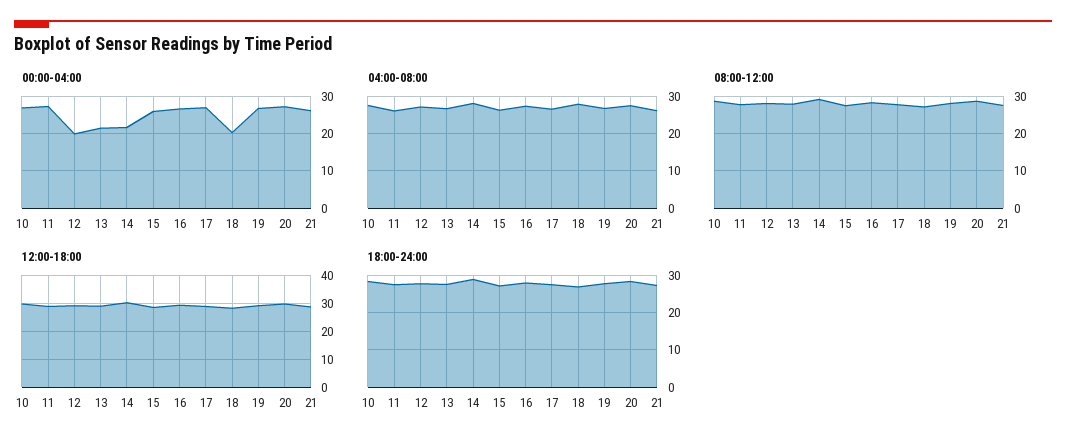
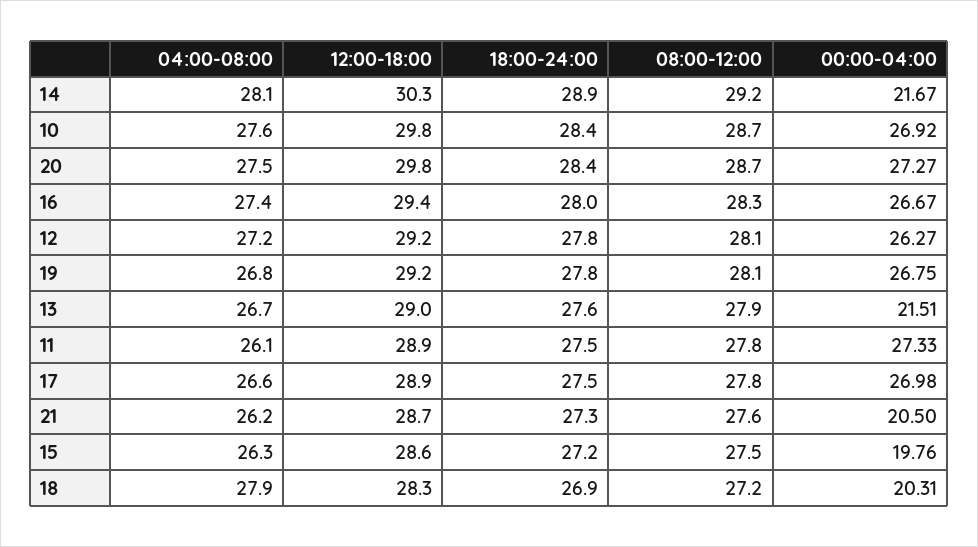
  {
    "00:00-04:00": {
      "10": 26.92,
      "11": 27.33,
-     "12": 20,
+     "12": 26.27,
      "13": 21.51,
      "14": 21.67,
-     "15": 26,
+     "15": 19.76,
      "16": 26.67,
      "17": 26.98,
      "18": 20.31,
      "19": 26.75,
      "20": 27.27,
-     "21": 26
+     "21": 20.5
    },
    "04:00-08:00": {
      "10": 27.6,
      "11": 26.1,
      "12": 27.2,
      "13": 26.7,
      "14": 28.1,
      "15": 26.3,
      "16": 27.4,
      "17": 26.6,
      "18": 27.9,
      "19": 26.8,
      "20": 27.5,
      "21": 26.2
    },
    "08:00-12:00": {
      "10": 28.7,
      "11": 27.8,
      "12": 28.1,
      "13": 27.9,
      "14": 29.2,
      "15": 27.5,
      "16": 28.3,
      "17": 27.8,
      "18": 27.2,
      "19": 28.1,
      "20": 28.7,
      "21": 27.6
    },
    "12:00-18:00": {
      "10": 29.8,
      "11": 28.9,
      "12": 29.2,
      "13": 29,
      "14": 30.3,
      "15": 28.6,
      "16": 29.4,
      "17": 28.9,
      "18": 28.3,
      "19": 29.2,
      "20": 29.8,
      "21": 28.7
    },
    "18:00-24:00": {
      "10": 28.4,
      "11": 27.5,
      "12": 27.8,
      "13": 27.6,
      "14": 28.9,
      "15": 27.2,
      "16": 28,
      "17": 27.5,
      "18": 26.9,
      "19": 27.8,
      "20": 28.4,
      "21": 27.3
    }
  }

